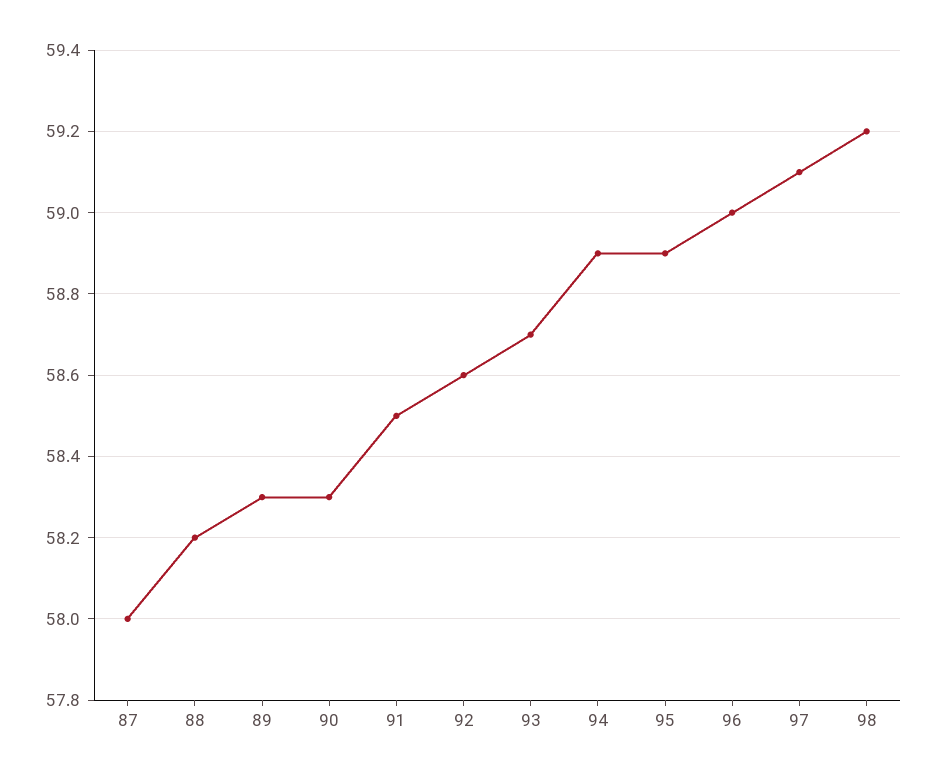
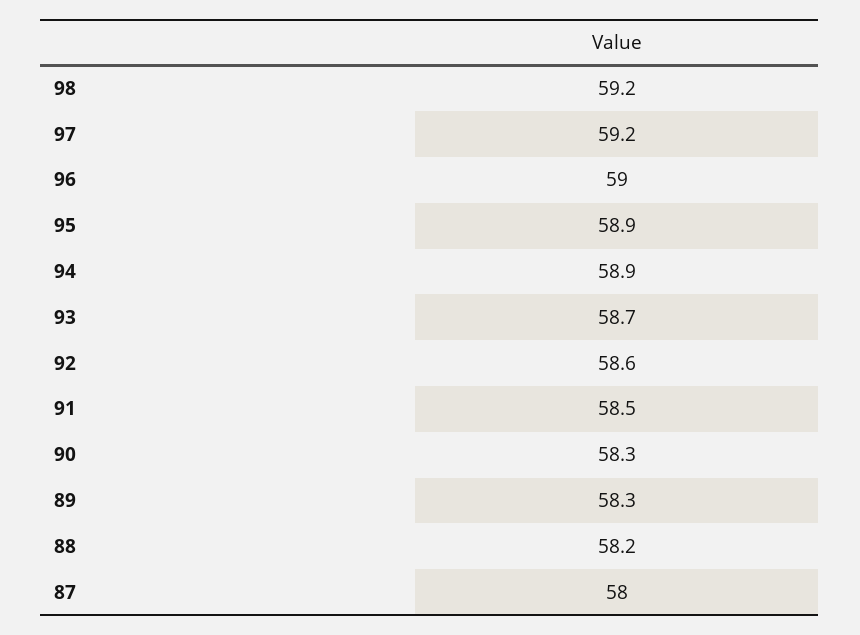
  {
    "87": 58,
    "88": 58.2,
    "89": 58.3,
    "90": 58.3,
    "91": 58.5,
    "92": 58.6,
    "93": 58.7,
    "94": 58.9,
    "95": 58.9,
    "96": 59,
-   "97": 59.1,
+   "97": 59.2,
    "98": 59.2
  }

